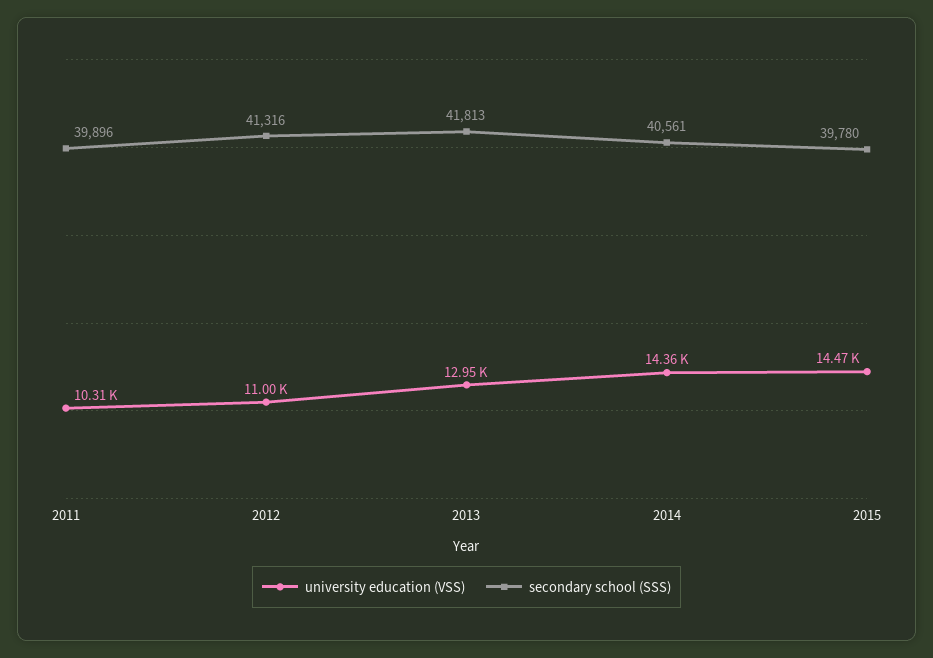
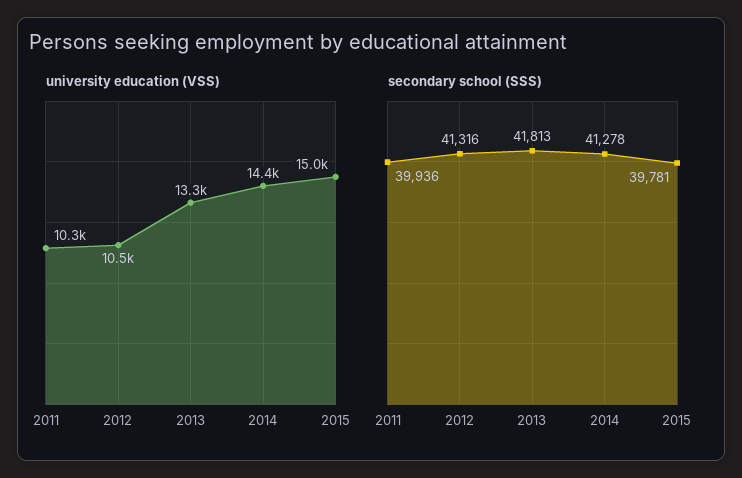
  {
    "university education (VSS)": {
      "2011": 10310,
-     "2012": 11000,
+     "2012": 10500,
-     "2013": 12950,
+     "2013": 13300,
      "2014": 14360,
-     "2015": 14470
+     "2015": 15000
    },
    "secondary school (SSS)": {
-     "2011": 39896,
+     "2011": 39936,
      "2012": 41316,
      "2013": 41813,
-     "2014": 40561,
+     "2014": 41278,
-     "2015": 39780
+     "2015": 39781
    }
  }

